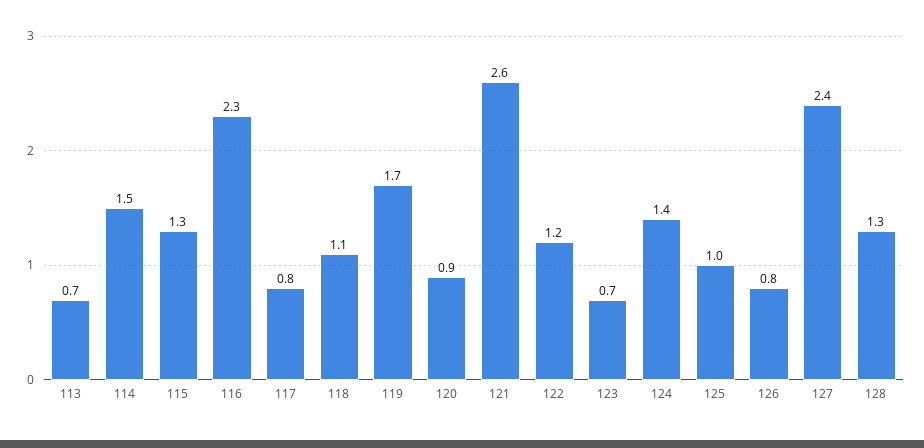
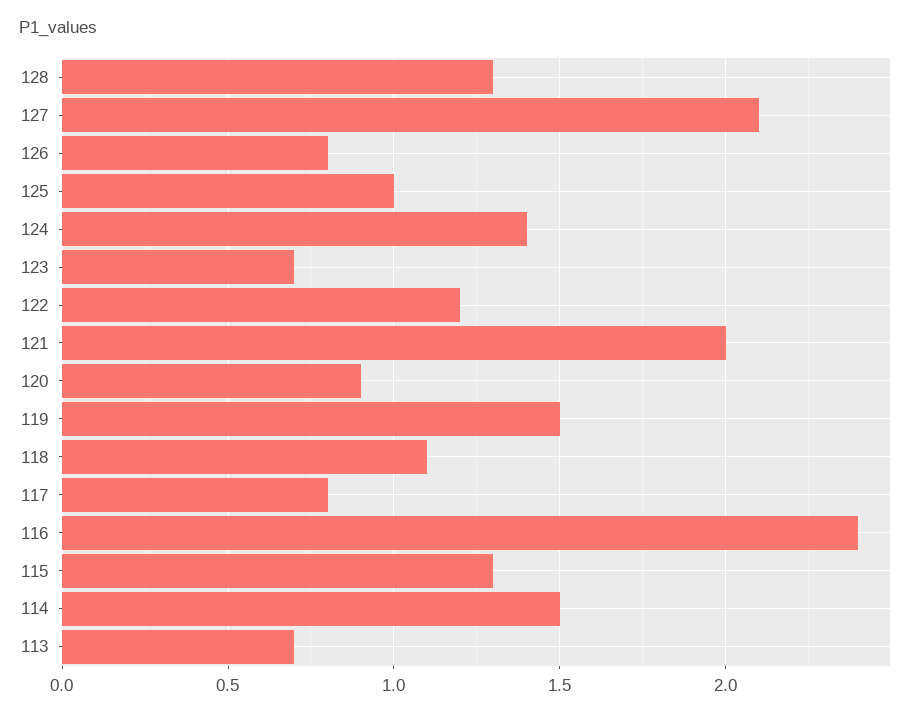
  {
    "113": 0.7,
    "114": 1.5,
    "115": 1.3,
-   "116": 2.3,
+   "116": 2.4,
    "117": 0.8,
    "118": 1.1,
-   "119": 1.7,
+   "119": 1.5,
    "120": 0.9,
-   "121": 2.6,
+   "121": 2,
    "122": 1.2,
    "123": 0.7,
    "124": 1.4,
    "125": 1,
    "126": 0.8,
-   "127": 2.4,
+   "127": 2.1,
    "128": 1.3
  }

